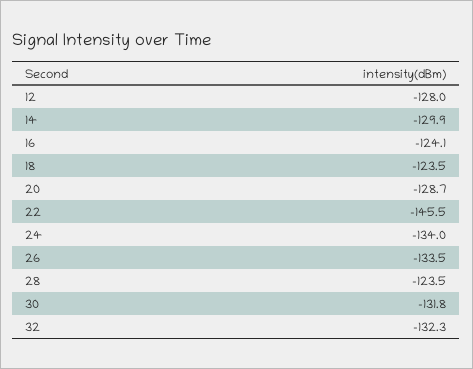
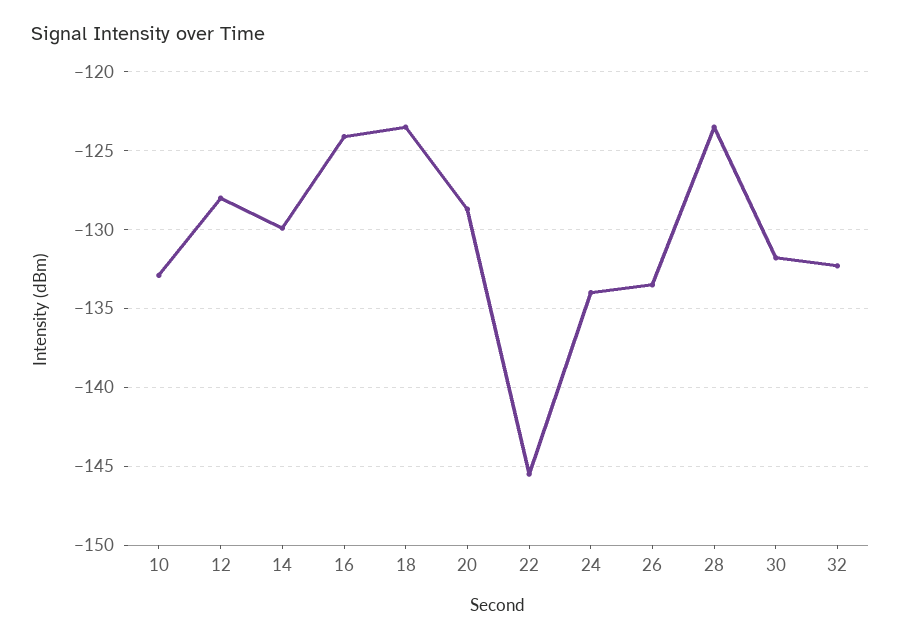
  {
    "12": -128,
    "14": -129.9,
    "16": -124.1,
    "18": -123.5,
    "20": -128.7,
    "22": -145.5,
    "24": -134,
    "26": -133.5,
    "28": -123.5,
    "30": -131.8,
-   "32": -132.3
+   "32": -132.3,
+   "10": -133
  }

